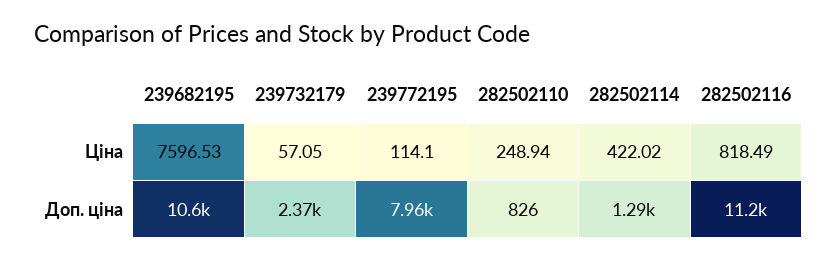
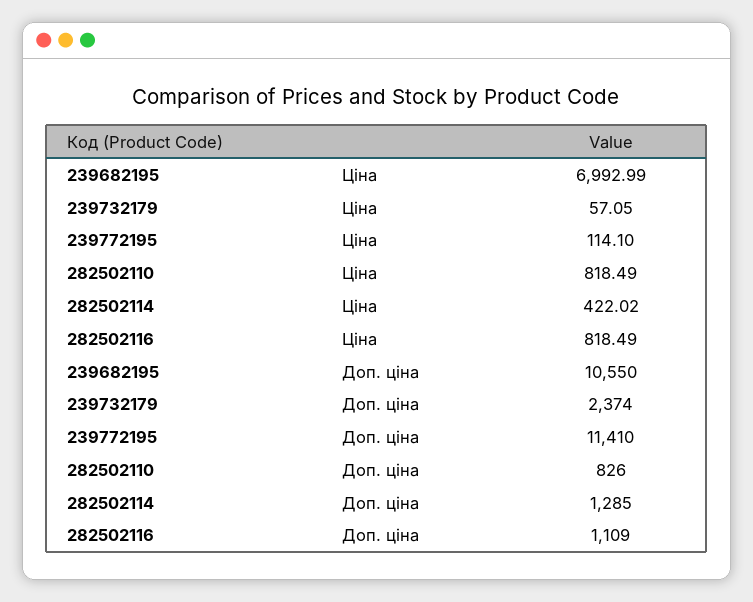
  {
    "239682195": {
-     "Ціна": 7596.53,
+     "Ціна": 6992.99,
      "Доп. ціна": 10550
    },
    "239732179": {
      "Ціна": 57.05,
      "Доп. ціна": 2374
    },
    "239772195": {
      "Ціна": 114.1,
-     "Доп. ціна": 7960
+     "Доп. ціна": 11410
    },
    "282502110": {
-     "Ціна": 248.94,
+     "Ціна": 818.49,
      "Доп. ціна": 826
    },
    "282502114": {
      "Ціна": 422.02,
      "Доп. ціна": 1285
    },
    "282502116": {
      "Ціна": 818.49,
-     "Доп. ціна": 11200
+     "Доп. ціна": 1109
    }
  }

